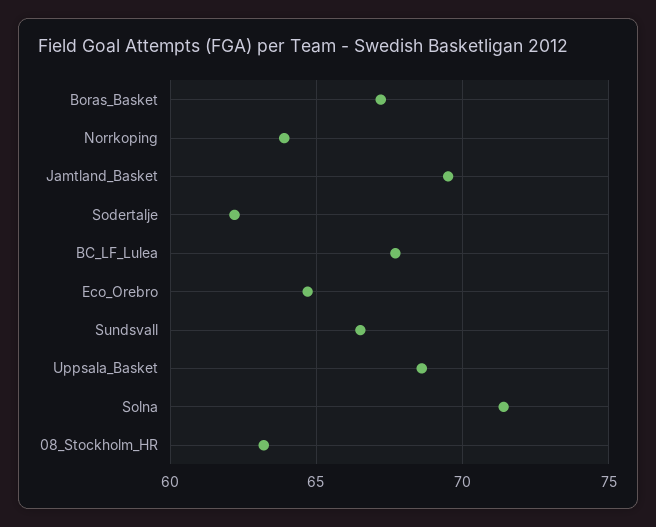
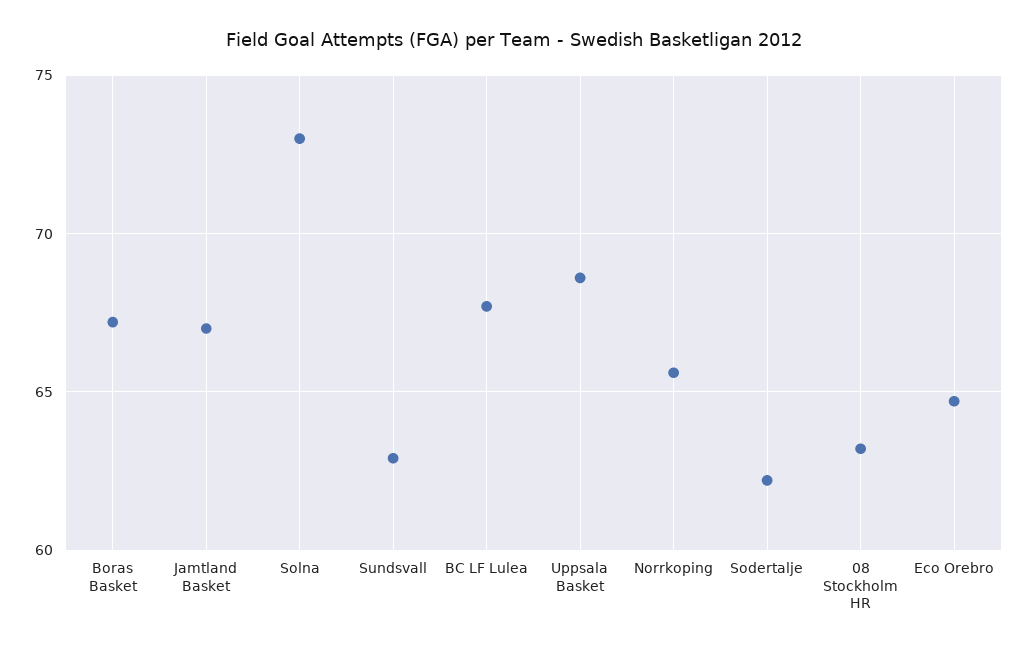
  {
    "Boras_Basket": 67,
-   "Norrkoping": 64,
+   "Norrkoping": 65.5,
-   "Jamtland_Basket": 69.5,
+   "Jamtland_Basket": 67,
    "Sodertalje": 62,
    "BC_LF_Lulea": 67.5,
    "Eco_Orebro": 64.5,
-   "Sundsvall": 66.5,
+   "Sundsvall": 63,
    "Uppsala_Basket": 68.5,
-   "Solna": 71.5,
+   "Solna": 73,
    "08_Stockholm_HR": 63
  }

